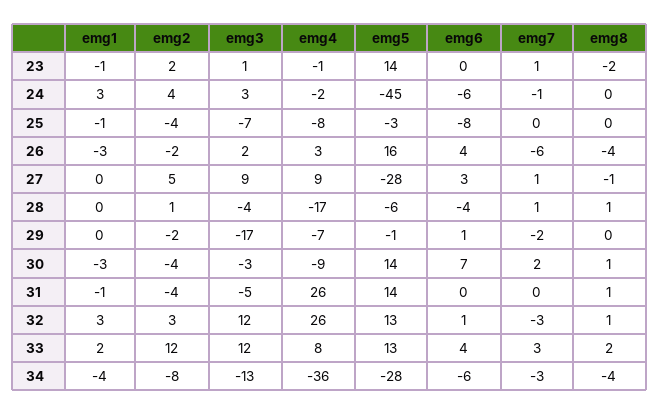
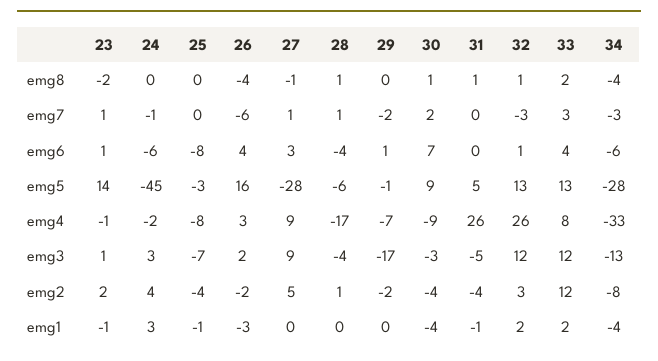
  {
    "emg1": {
      "23": -1,
      "24": 3,
      "25": -1,
      "26": -3,
      "27": 0,
      "28": 0,
      "29": 0,
-     "30": -3,
+     "30": -4,
      "31": -1,
-     "32": 3,
+     "32": 2,
      "33": 2,
      "34": -4
    },
    "emg2": {
      "23": 2,
      "24": 4,
      "25": -4,
      "26": -2,
      "27": 5,
      "28": 1,
      "29": -2,
      "30": -4,
      "31": -4,
      "32": 3,
      "33": 12,
      "34": -8
    },
    "emg3": {
      "23": 1,
      "24": 3,
      "25": -7,
      "26": 2,
      "27": 9,
      "28": -4,
      "29": -17,
      "30": -3,
      "31": -5,
      "32": 12,
      "33": 12,
      "34": -13
    },
    "emg4": {
      "23": -1,
      "24": -2,
      "25": -8,
      "26": 3,
      "27": 9,
      "28": -17,
      "29": -7,
      "30": -9,
      "31": 26,
      "32": 26,
      "33": 8,
-     "34": -36
+     "34": -33
    },
    "emg5": {
      "23": 14,
      "24": -45,
      "25": -3,
      "26": 16,
      "27": -28,
      "28": -6,
      "29": -1,
-     "30": 14,
+     "30": 9,
-     "31": 14,
+     "31": 5,
      "32": 13,
      "33": 13,
      "34": -28
    },
    "emg6": {
-     "23": 0,
+     "23": 1,
      "24": -6,
      "25": -8,
      "26": 4,
      "27": 3,
      "28": -4,
      "29": 1,
      "30": 7,
      "31": 0,
      "32": 1,
      "33": 4,
      "34": -6
    },
    "emg7": {
      "23": 1,
      "24": -1,
      "25": 0,
      "26": -6,
      "27": 1,
      "28": 1,
      "29": -2,
      "30": 2,
      "31": 0,
      "32": -3,
      "33": 3,
      "34": -3
    },
    "emg8": {
      "23": -2,
      "24": 0,
      "25": 0,
      "26": -4,
      "27": -1,
      "28": 1,
      "29": 0,
      "30": 1,
      "31": 1,
      "32": 1,
      "33": 2,
      "34": -4
    }
  }

